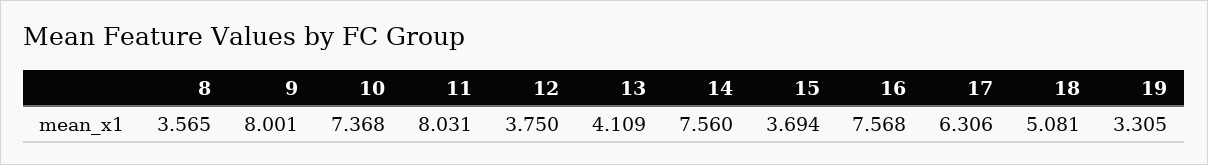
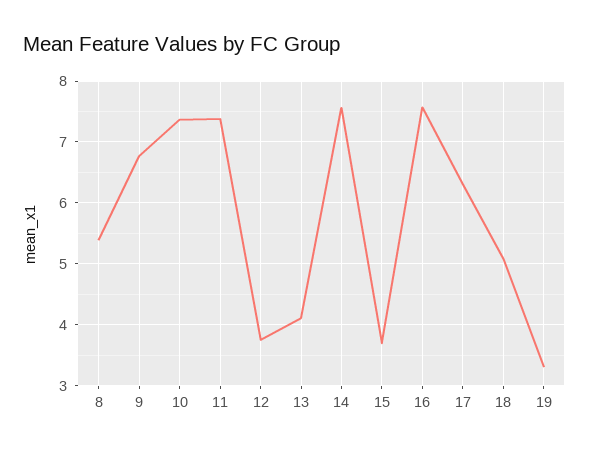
  {
-   "8": 3.565,
+   "8": 5.4,
-   "9": 8.001,
+   "9": 6.8,
    "10": 7.368,
-   "11": 8.031,
+   "11": 7.4,
    "12": 3.75,
    "13": 4.109,
    "14": 7.56,
    "15": 3.694,
    "16": 7.568,
    "17": 6.306,
    "18": 5.081,
    "19": 3.305
  }

